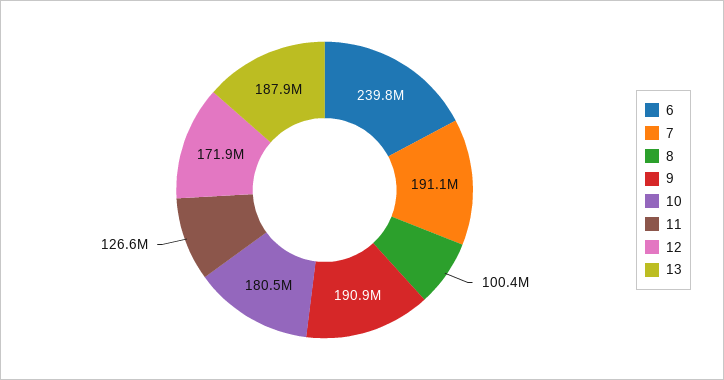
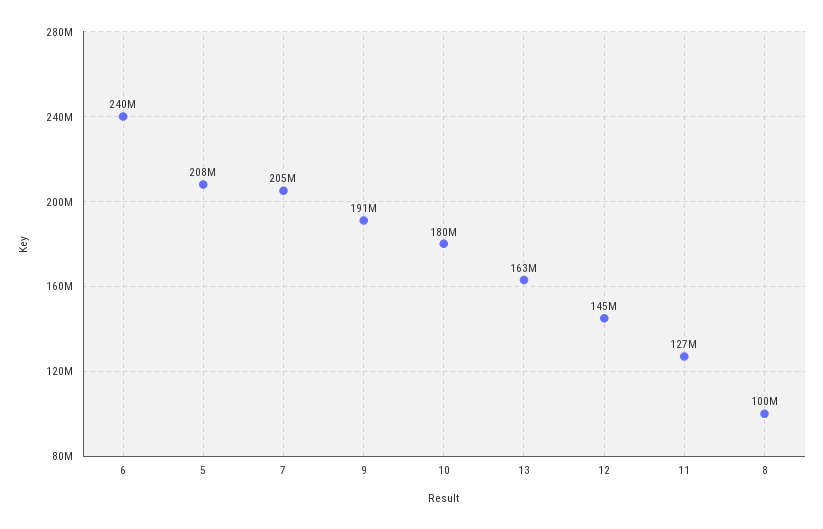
  {
    "6": 239800000,
-   "7": 191100000,
+   "7": 205000000,
    "8": 100400000,
    "9": 190900000,
    "10": 180500000,
    "11": 126600000,
-   "12": 171900000,
+   "12": 145000000,
-   "13": 187900000
+   "13": 163000000,
+   "5": 208000000
  }

